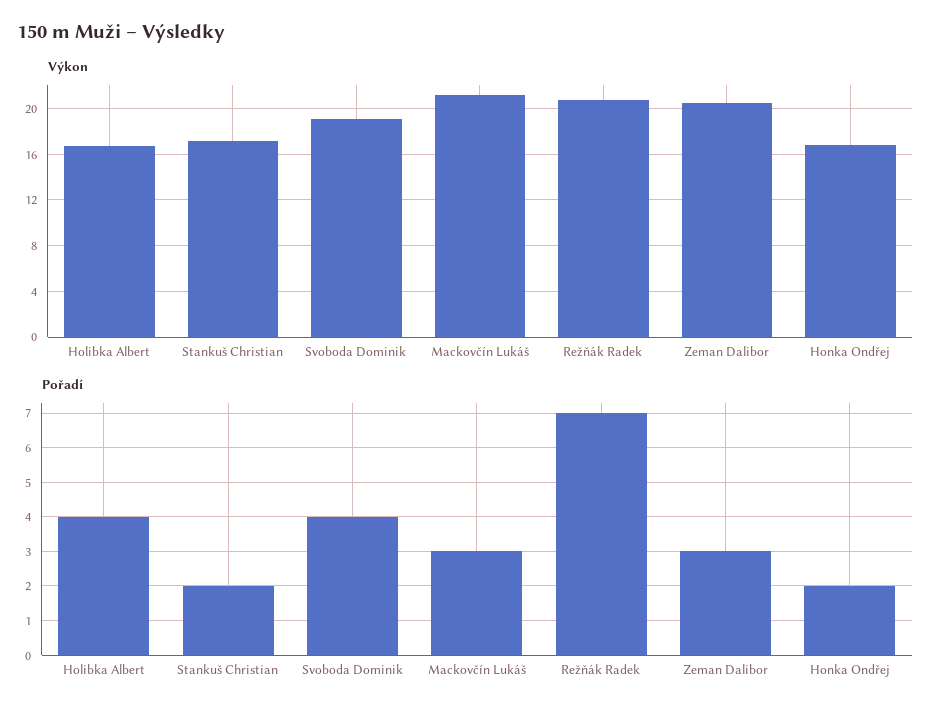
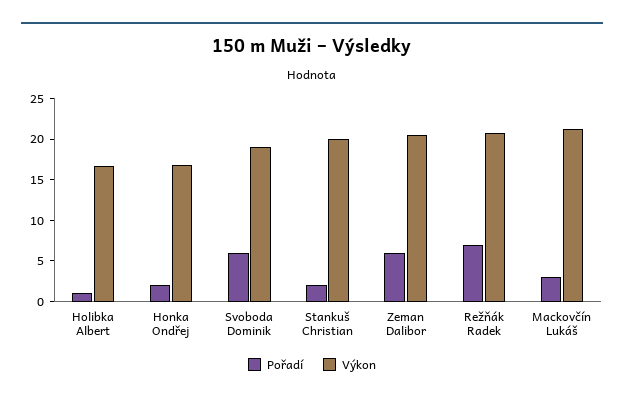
  {
    "Výkon": {
      "Holibka Albert": 17,
-     "Stankuš Christian": 17,
+     "Stankuš Christian": 20,
      "Svoboda Dominik": 19,
      "Mackovčín Lukáš": 21,
      "Režňák Radek": 21,
      "Zeman Dalibor": 20,
      "Honka Ondřej": 17
    },
    "Pořadí": {
-     "Holibka Albert": 4,
+     "Holibka Albert": 1,
      "Stankuš Christian": 2,
-     "Svoboda Dominik": 4,
+     "Svoboda Dominik": 6,
      "Mackovčín Lukáš": 3,
      "Režňák Radek": 7,
-     "Zeman Dalibor": 3,
+     "Zeman Dalibor": 6,
      "Honka Ondřej": 2
    }
  }

